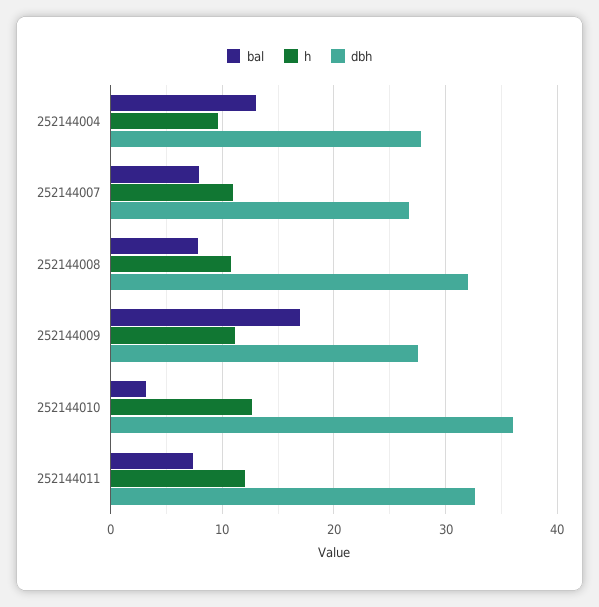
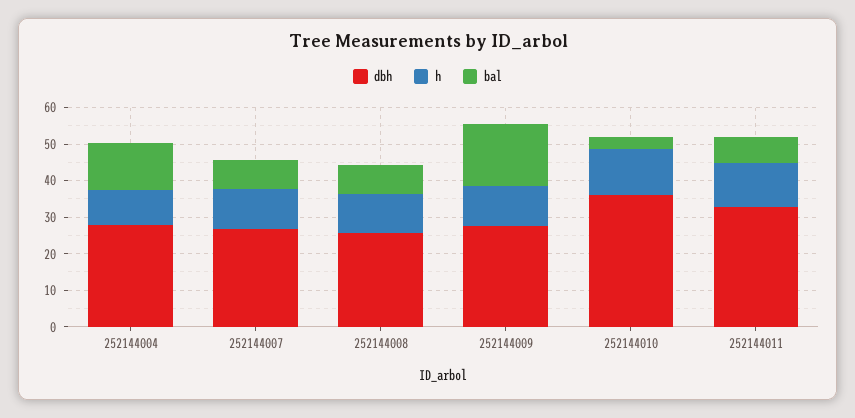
  {
    "bal": {
      "252144004": 13,
      "252144007": 8,
      "252144008": 8,
      "252144009": 17,
      "252144010": 3,
      "252144011": 7
    },
    "h": {
      "252144004": 10,
      "252144007": 11,
      "252144008": 11,
      "252144009": 11,
      "252144010": 13,
      "252144011": 12
    },
    "dbh": {
      "252144004": 28,
      "252144007": 27,
-     "252144008": 32,
+     "252144008": 25,
      "252144009": 28,
      "252144010": 36,
      "252144011": 33
    }
  }

